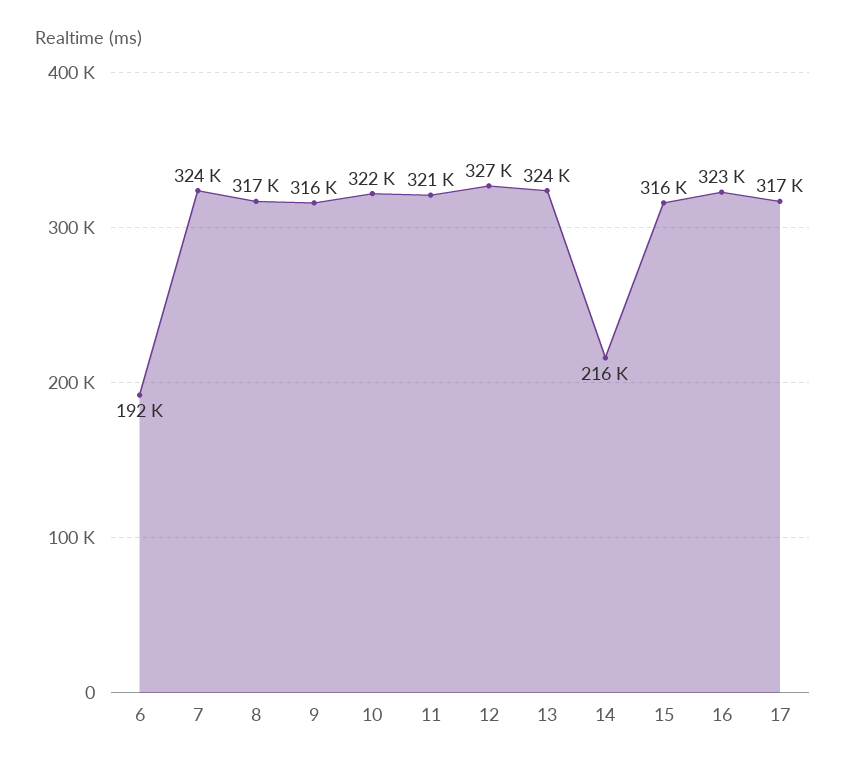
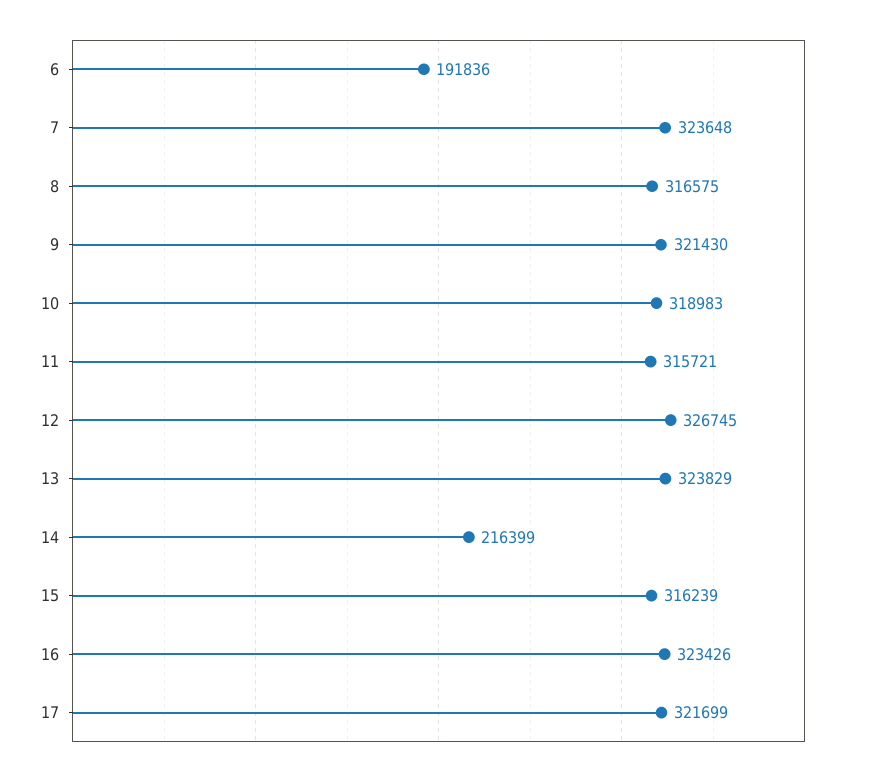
  {
    "6": 191836,
    "7": 323648,
    "8": 316575,
-   "9": 316000,
+   "9": 321430,
-   "10": 322000,
+   "10": 318983,
-   "11": 321000,
+   "11": 315721,
    "12": 326745,
    "13": 323829,
    "14": 216399,
    "15": 316239,
    "16": 323426,
-   "17": 317000
+   "17": 321699
  }

